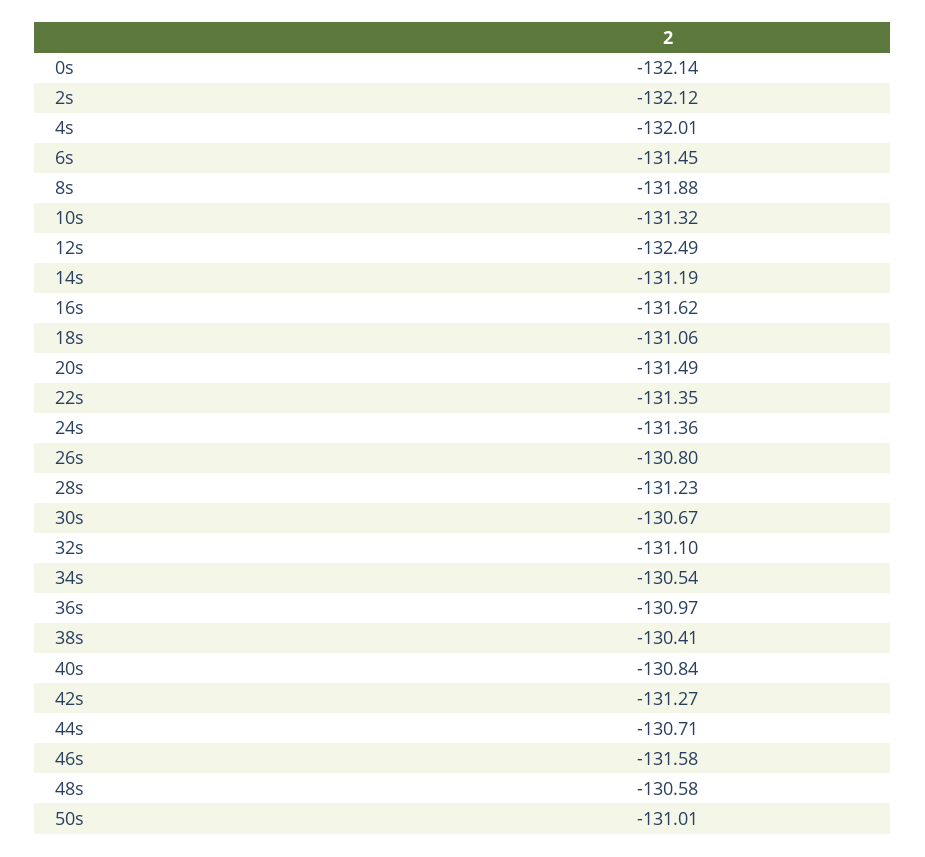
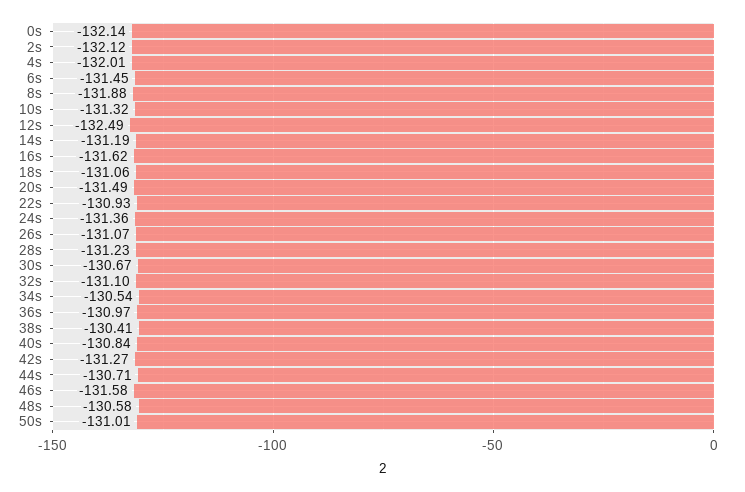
  {
    "0s": -132.14,
    "2s": -132.12,
    "4s": -132.01,
    "6s": -131.45,
    "8s": -131.88,
    "10s": -131.32,
    "12s": -132.49,
    "14s": -131.19,
    "16s": -131.62,
    "18s": -131.06,
    "20s": -131.49,
-   "22s": -131.35,
+   "22s": -130.93,
    "24s": -131.36,
-   "26s": -130.8,
+   "26s": -131.07,
    "28s": -131.23,
    "30s": -130.67,
    "32s": -131.1,
    "34s": -130.54,
    "36s": -130.97,
    "38s": -130.41,
    "40s": -130.84,
    "42s": -131.27,
    "44s": -130.71,
    "46s": -131.58,
    "48s": -130.58,
    "50s": -131.01
  }

